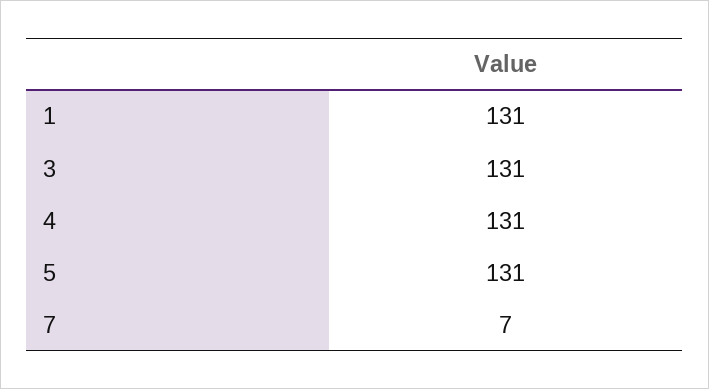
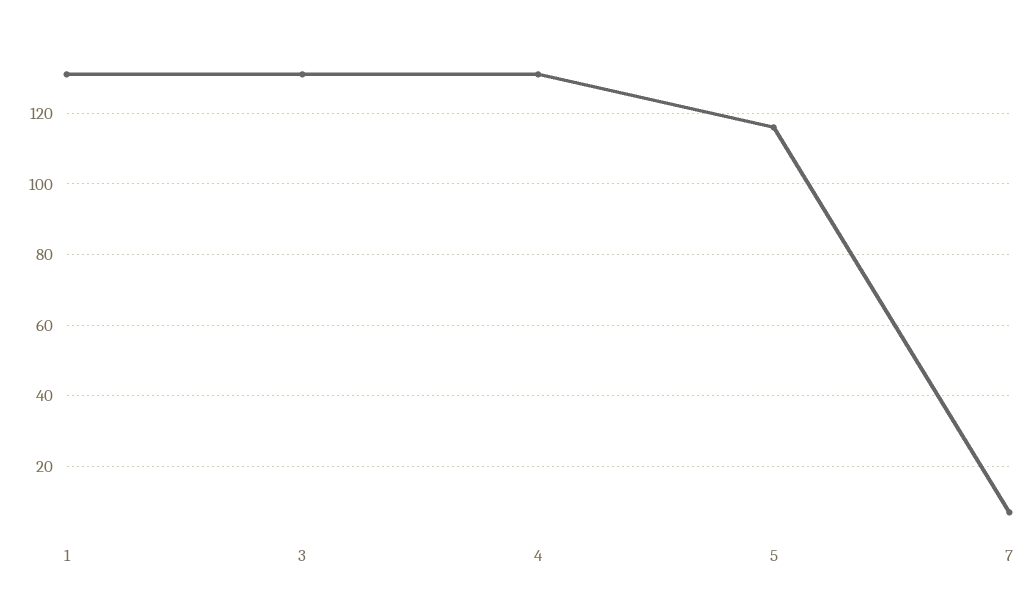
  {
    "1": 131,
    "3": 131,
    "4": 131,
-   "5": 131,
+   "5": 115,
    "7": 7
  }

